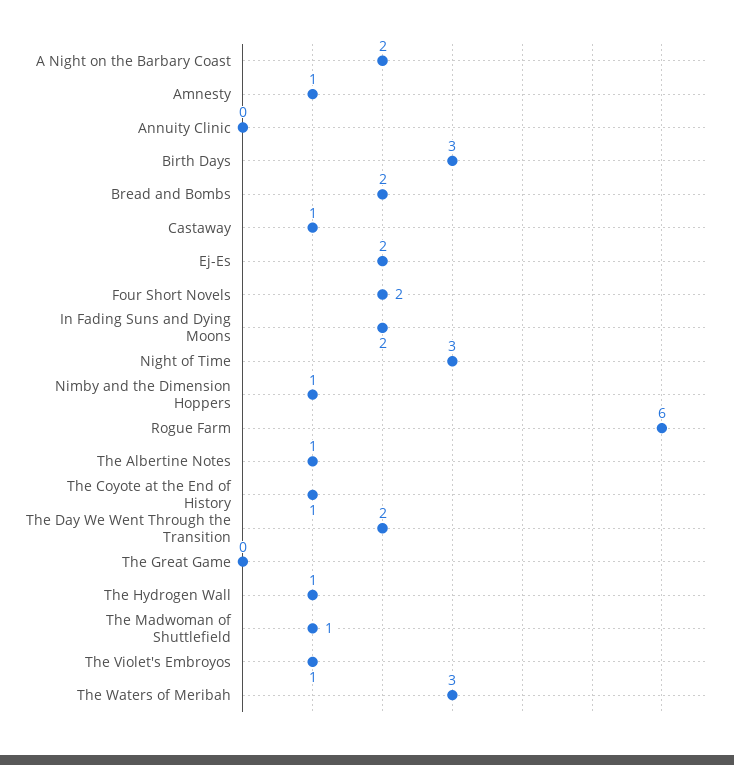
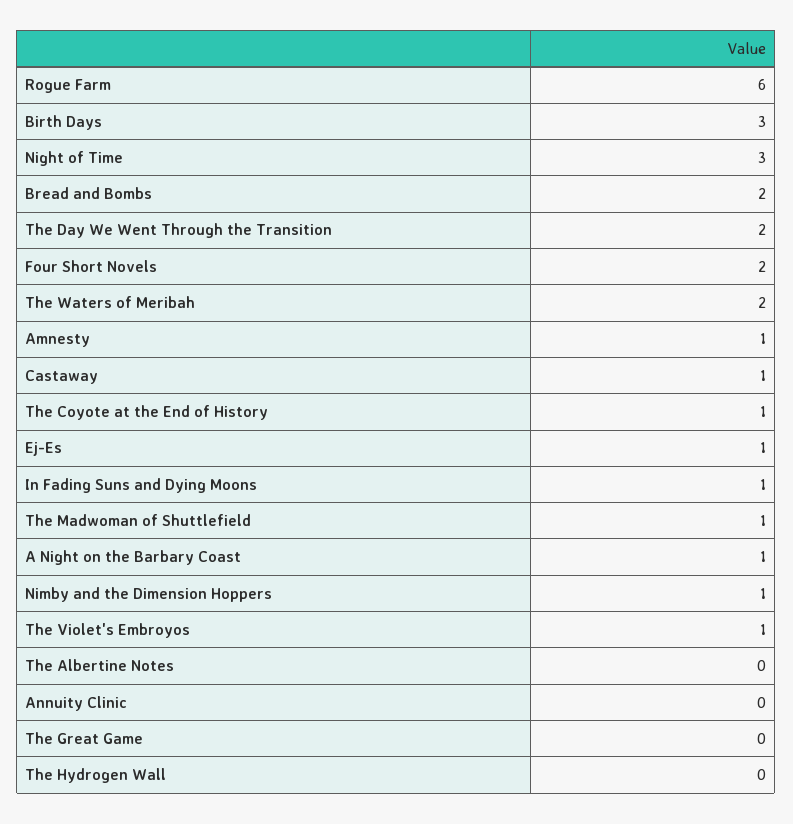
  {
-   "A Night on the Barbary Coast": 2,
+   "A Night on the Barbary Coast": 1,
    "Amnesty": 1,
    "Annuity Clinic": 0,
    "Birth Days": 3,
    "Bread and Bombs": 2,
    "Castaway": 1,
-   "Ej-Es": 2,
+   "Ej-Es": 1,
    "Four Short Novels": 2,
-   "In Fading Suns and Dying Moons": 2,
+   "In Fading Suns and Dying Moons": 1,
    "Night of Time": 3,
    "Nimby and the Dimension Hoppers": 1,
    "Rogue Farm": 6,
-   "The Albertine Notes": 1,
+   "The Albertine Notes": 0,
    "The Coyote at the End of History": 1,
    "The Day We Went Through the Transition": 2,
    "The Great Game": 0,
-   "The Hydrogen Wall": 1,
+   "The Hydrogen Wall": 0,
    "The Madwoman of Shuttlefield": 1,
    "The Violet's Embroyos": 1,
-   "The Waters of Meribah": 3
+   "The Waters of Meribah": 2
  }

